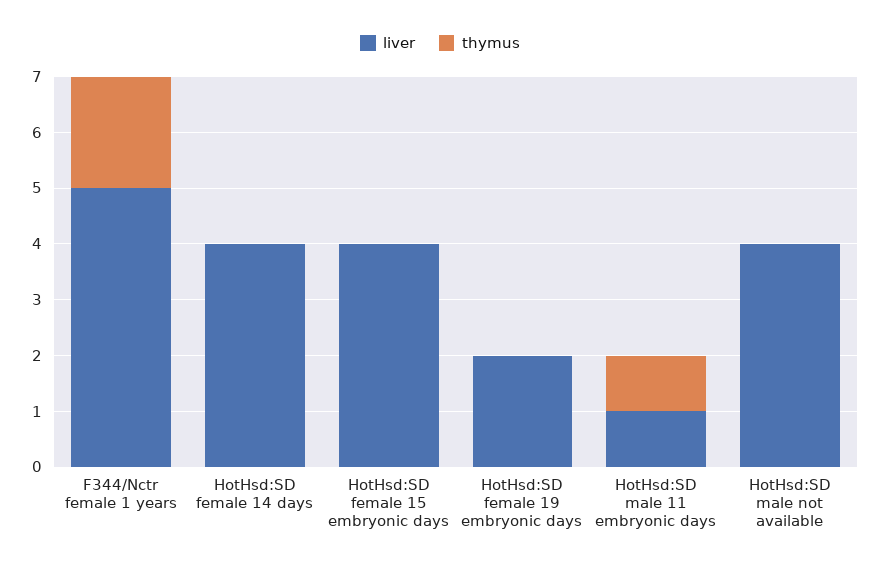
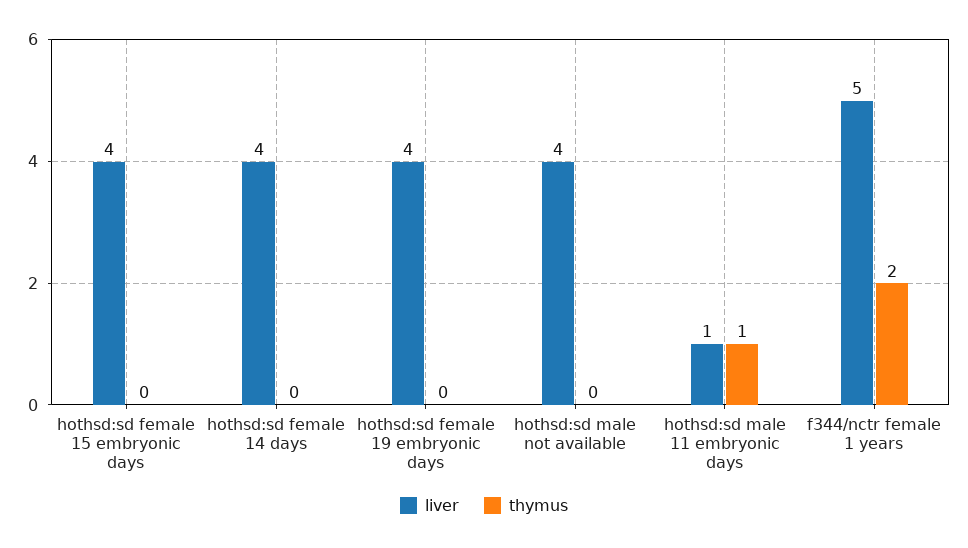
  {
    "liver": {
      "F344/Nctr female 1 years": 5,
      "HotHsd:SD female 14 days": 4,
      "HotHsd:SD female 15 embryonic days": 4,
-     "HotHsd:SD female 19 embryonic days": 2,
+     "HotHsd:SD female 19 embryonic days": 4,
      "HotHsd:SD male 11 embryonic days": 1,
      "HotHsd:SD male not available": 4
    },
    "thymus": {
      "F344/Nctr female 1 years": 2,
      "HotHsd:SD female 14 days": 0,
      "HotHsd:SD female 15 embryonic days": 0,
      "HotHsd:SD female 19 embryonic days": 0,
      "HotHsd:SD male 11 embryonic days": 1,
      "HotHsd:SD male not available": 0
    }
  }

